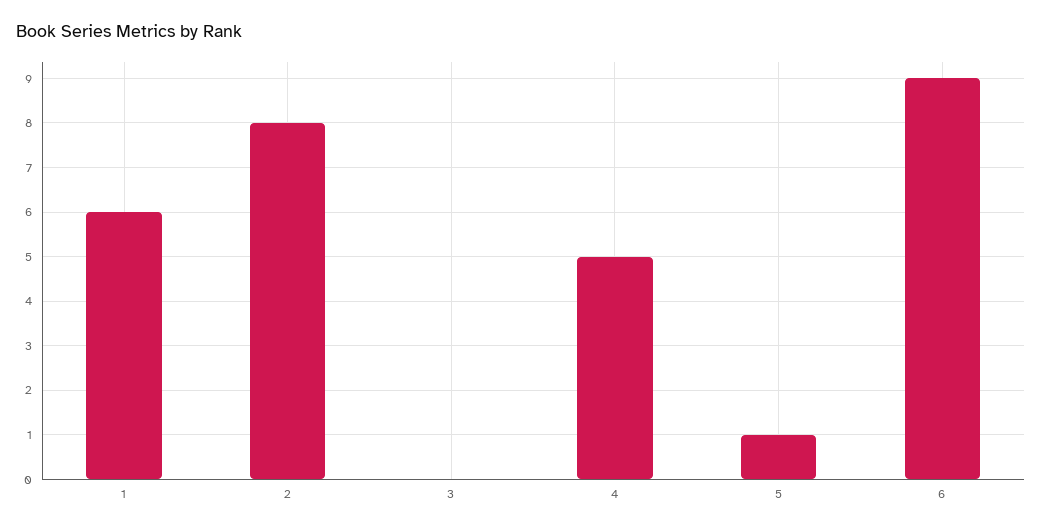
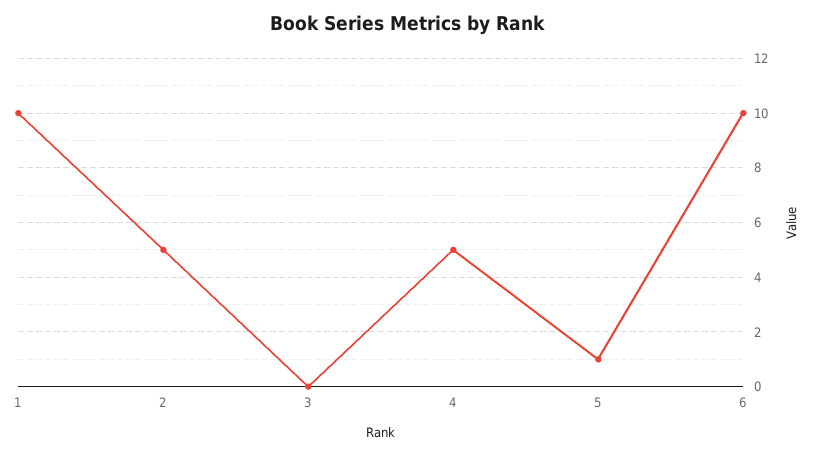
  {
-   "1": 6,
+   "1": 10,
-   "2": 8,
+   "2": 5,
    "3": 0,
    "4": 5,
    "5": 1,
-   "6": 9
+   "6": 10
  }

